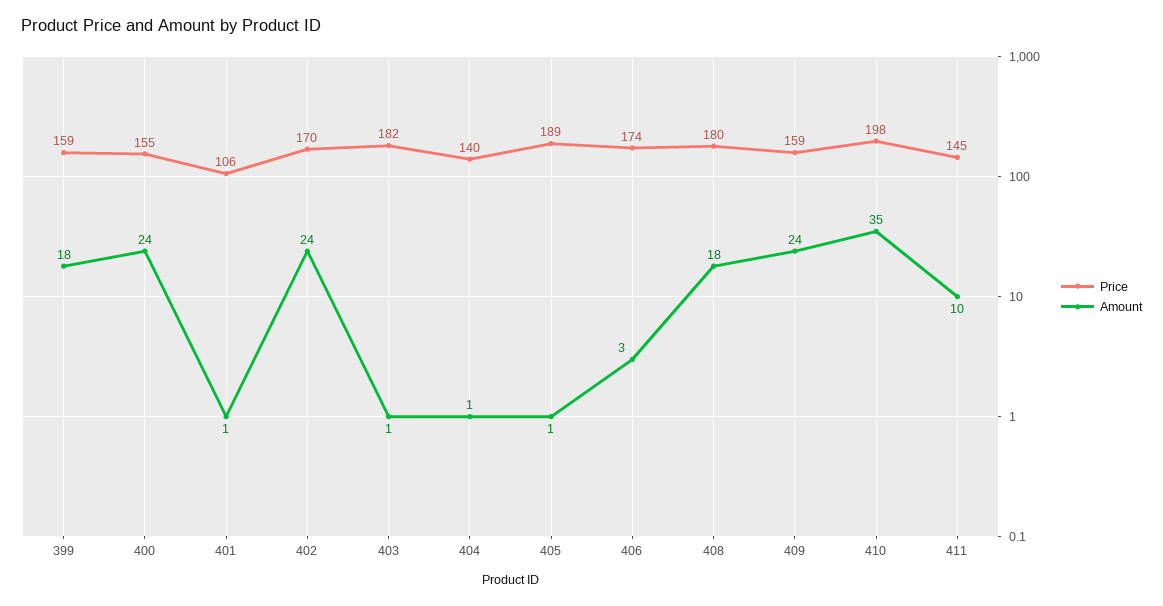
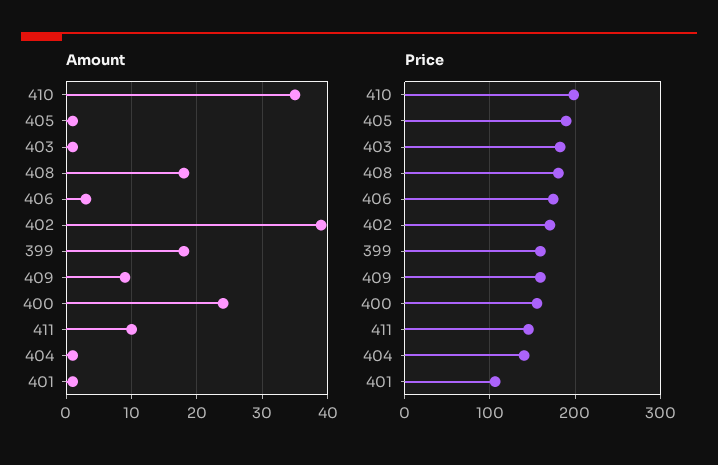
  {
    "Price": {
      "399": 159,
      "400": 155,
      "401": 106,
      "402": 170,
      "403": 182,
      "404": 140,
      "405": 189,
      "406": 174,
      "408": 180,
      "409": 159,
      "410": 198,
      "411": 145
    },
    "Amount": {
      "399": 18,
      "400": 24,
      "401": 1,
-     "402": 24,
+     "402": 39,
      "403": 1,
      "404": 1,
      "405": 1,
      "406": 3,
      "408": 18,
-     "409": 24,
+     "409": 9,
      "410": 35,
      "411": 10
    }
  }

